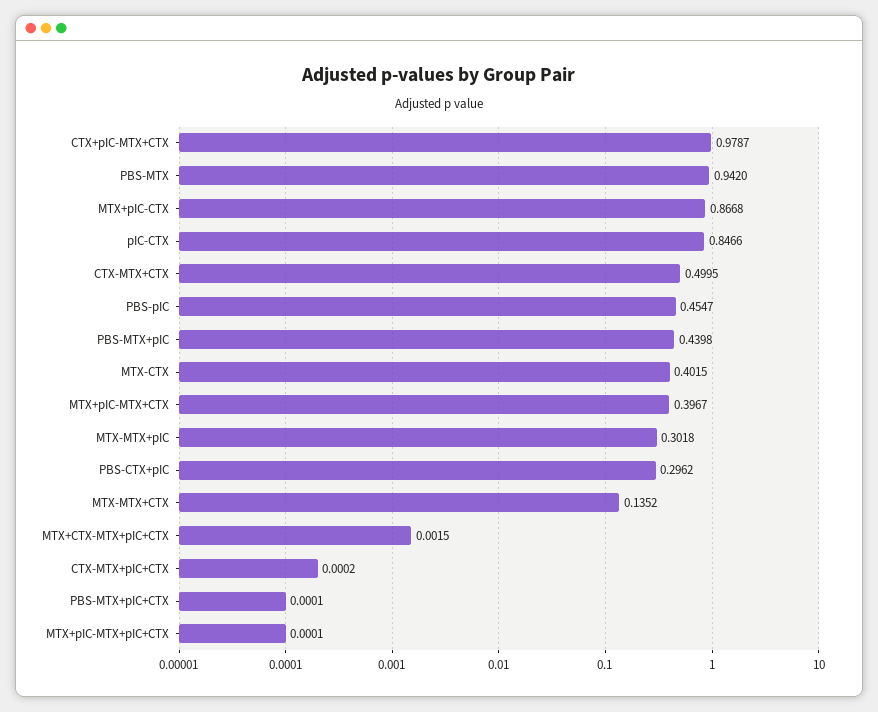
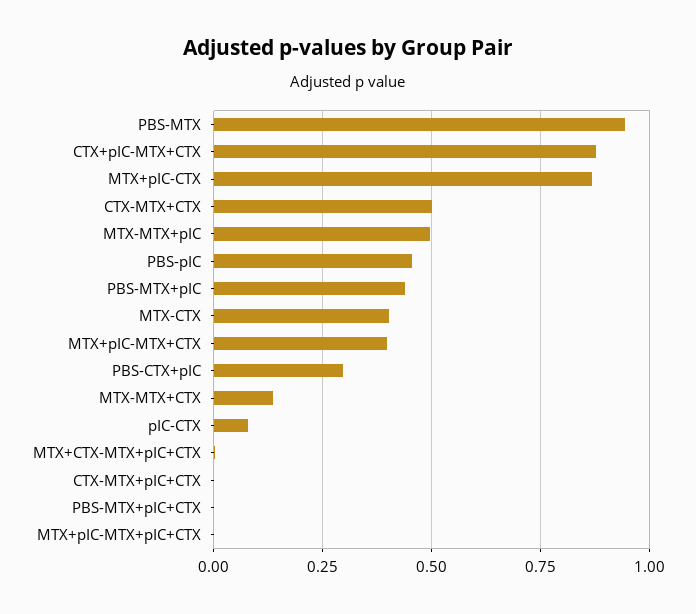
  {
-   "CTX+pIC-MTX+CTX": 0.9787,
+   "CTX+pIC-MTX+CTX": 0.875,
    "PBS-MTX": 0.942,
    "MTX+pIC-CTX": 0.8668,
-   "pIC-CTX": 0.8466,
+   "pIC-CTX": 0.075,
    "CTX-MTX+CTX": 0.4995,
    "PBS-pIC": 0.4547,
    "PBS-MTX+pIC": 0.4398,
    "MTX-CTX": 0.4015,
    "MTX+pIC-MTX+CTX": 0.3967,
-   "MTX-MTX+pIC": 0.3018,
+   "MTX-MTX+pIC": 0.5,
    "PBS-CTX+pIC": 0.2962,
    "MTX-MTX+CTX": 0.1352,
    "MTX+CTX-MTX+pIC+CTX": 0.0015,
    "CTX-MTX+pIC+CTX": 0.0002,
    "PBS-MTX+pIC+CTX": 0.0001,
    "MTX+pIC-MTX+pIC+CTX": 0.0001
  }

